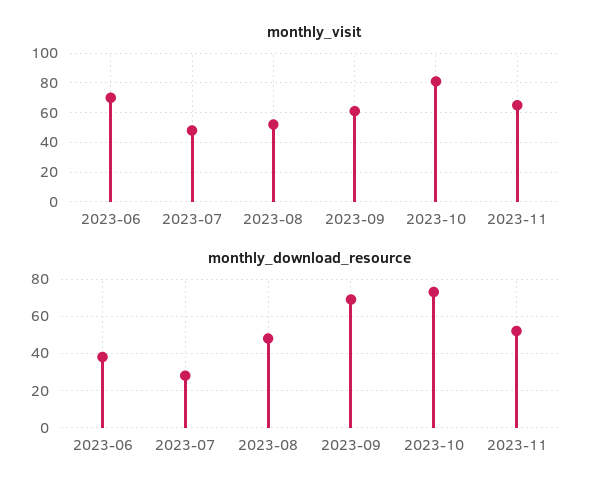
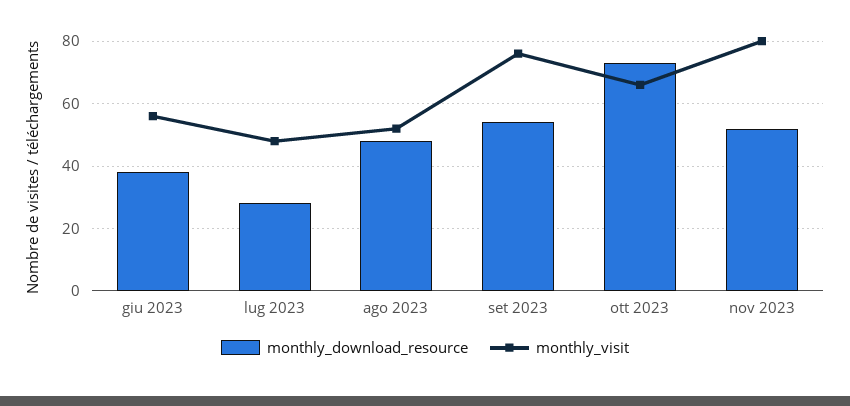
  {
    "monthly_visit": {
-     "2023-06": 70,
+     "2023-06": 55,
      "2023-07": 50,
      "2023-08": 50,
-     "2023-09": 60,
+     "2023-09": 75,
-     "2023-10": 80,
+     "2023-10": 65,
-     "2023-11": 65
+     "2023-11": 80
    },
    "monthly_download_resource": {
      "2023-06": 40,
      "2023-07": 30,
      "2023-08": 50,
-     "2023-09": 70,
+     "2023-09": 55,
      "2023-10": 75,
      "2023-11": 50
    }
  }

